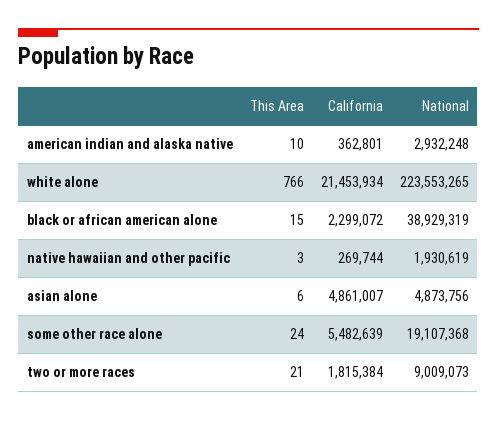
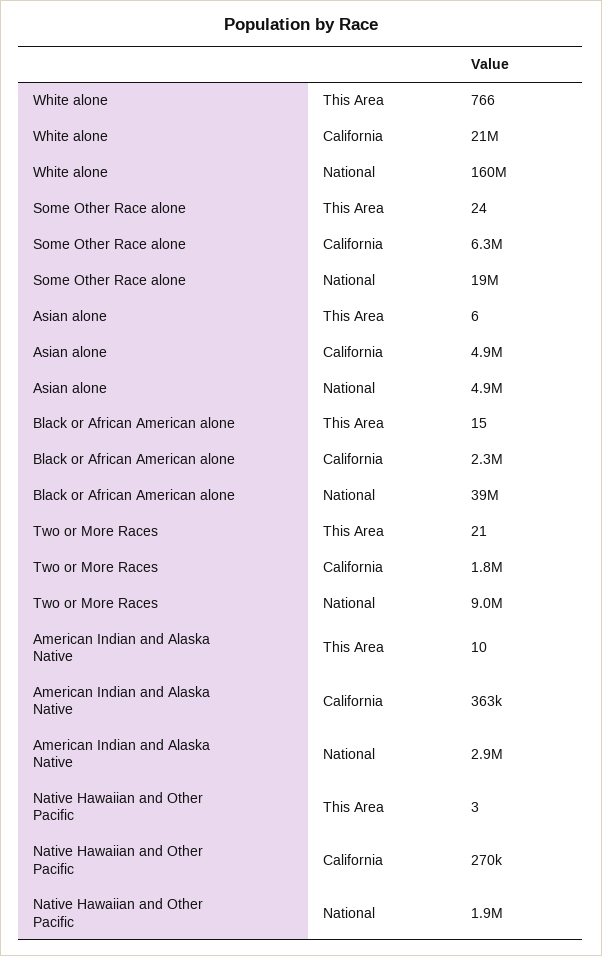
  {
    "This Area": {
      "american indian and alaska native": 10,
      "white alone": 766,
      "black or african american alone": 15,
      "native hawaiian and other pacific": 3,
      "asian alone": 6,
      "some other race alone": 24,
      "two or more races": 21
    },
    "California": {
      "american indian and alaska native": 362801,
      "white alone": 21453934,
      "black or african american alone": 2299072,
      "native hawaiian and other pacific": 269744,
      "asian alone": 4861007,
-     "some other race alone": 5482639,
+     "some other race alone": 6300000,
      "two or more races": 1815384
    },
    "National": {
      "american indian and alaska native": 2932248,
-     "white alone": 223553265,
+     "white alone": 160000000,
      "black or african american alone": 38929319,
      "native hawaiian and other pacific": 1930619,
      "asian alone": 4873756,
      "some other race alone": 19107368,
      "two or more races": 9009073
    }
  }

